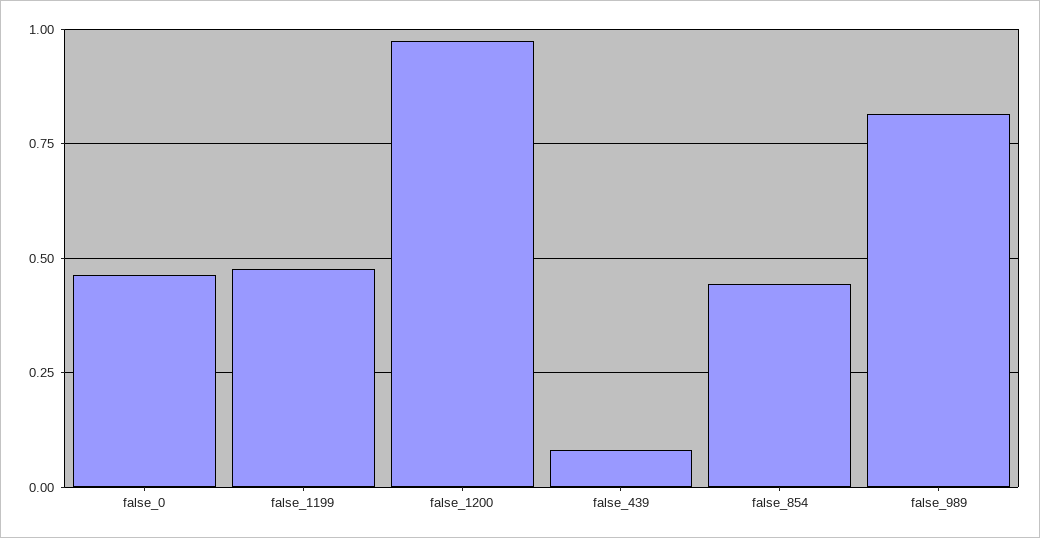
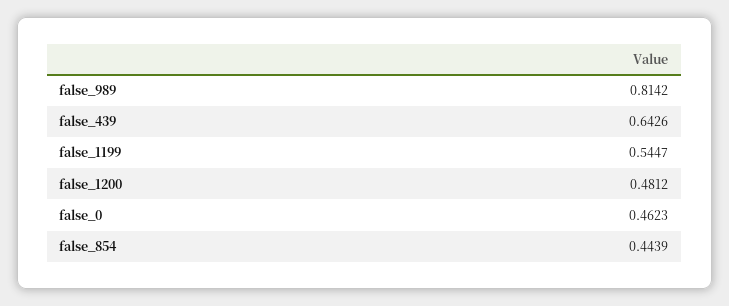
  {
    "false_0": 0.4623,
-   "false_1199": 0.475,
+   "false_1199": 0.5447,
-   "false_1200": 0.975,
+   "false_1200": 0.4812,
-   "false_439": 0.075,
+   "false_439": 0.6426,
    "false_854": 0.4439,
    "false_989": 0.8142
  }

